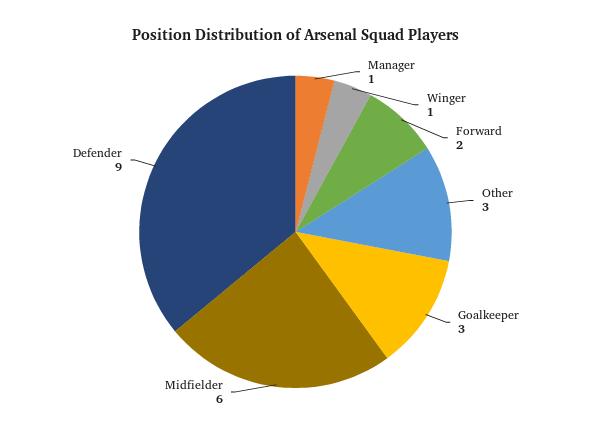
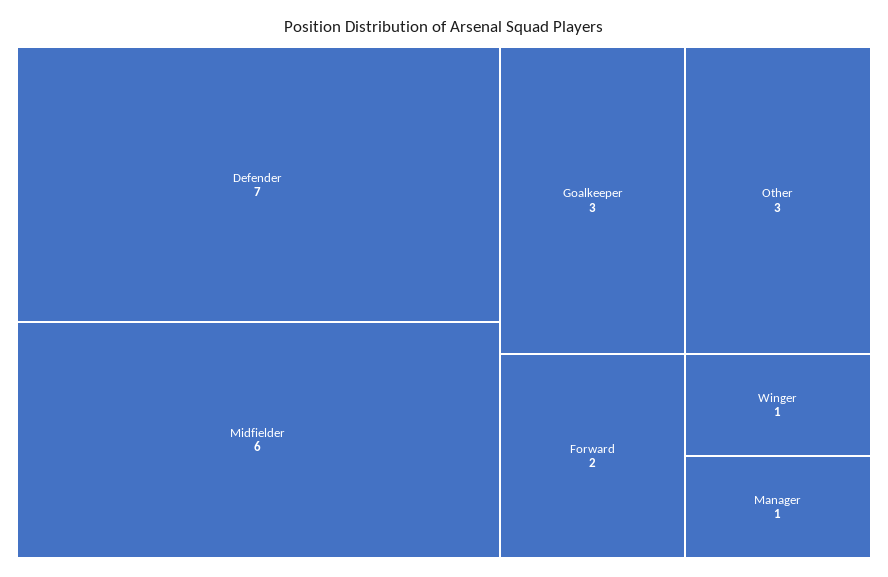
  {
    "Manager": 1,
    "Winger": 1,
    "Forward": 2,
    "Other": 3,
    "Goalkeeper": 3,
    "Midfielder": 6,
-   "Defender": 9
+   "Defender": 7
  }

